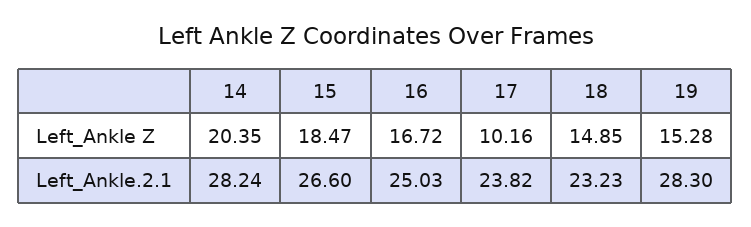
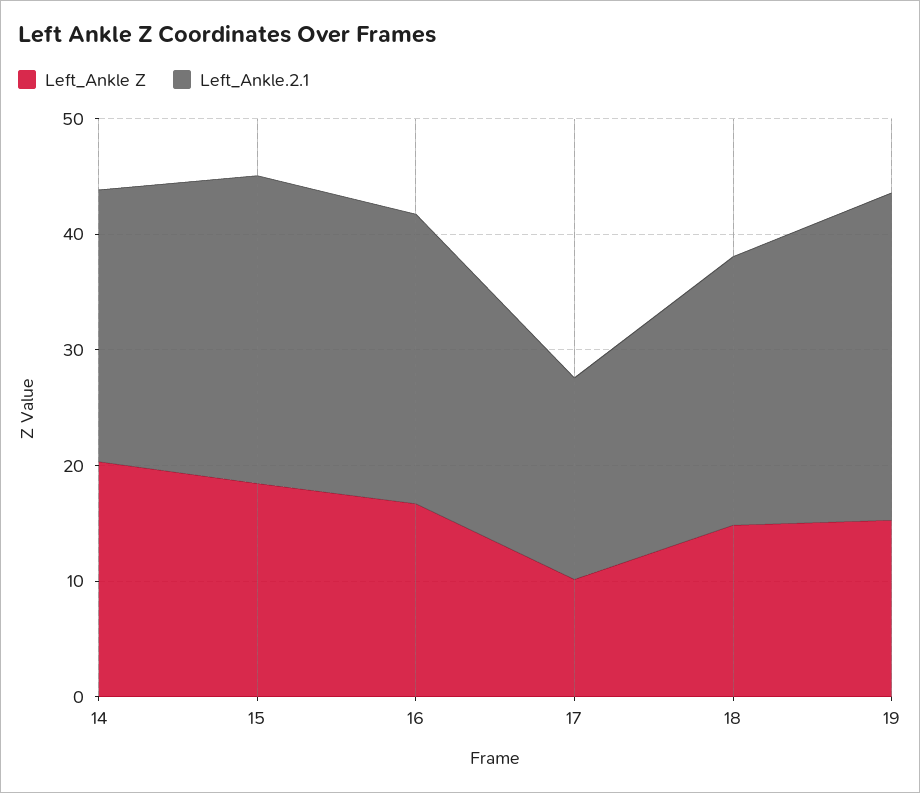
  {
    "Left_Ankle Z": {
      "14": 20.35,
      "15": 18.47,
      "16": 16.72,
      "17": 10.16,
      "18": 14.85,
      "19": 15.28
    },
    "Left_Ankle.2.1": {
-     "14": 28.24,
+     "14": 24,
      "15": 26.6,
      "16": 25.03,
-     "17": 23.82,
+     "17": 18,
      "18": 23.23,
      "19": 28.3
    }
  }

